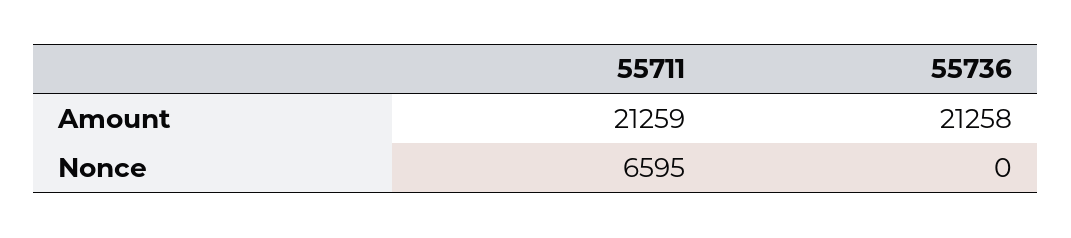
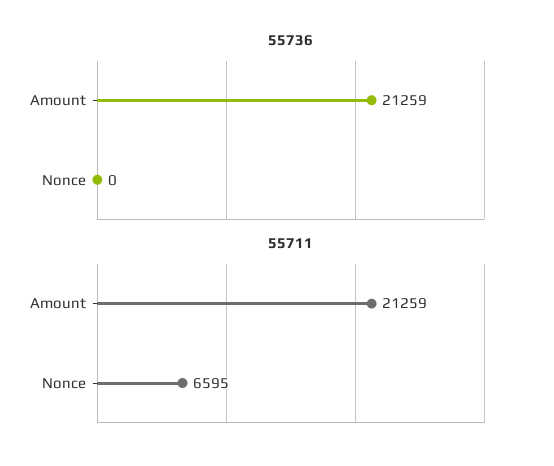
  {
    "55711": {
      "Amount": 21259,
      "Nonce": 6595
    },
    "55736": {
-     "Amount": 21258,
+     "Amount": 21259,
      "Nonce": 0
    }
  }

